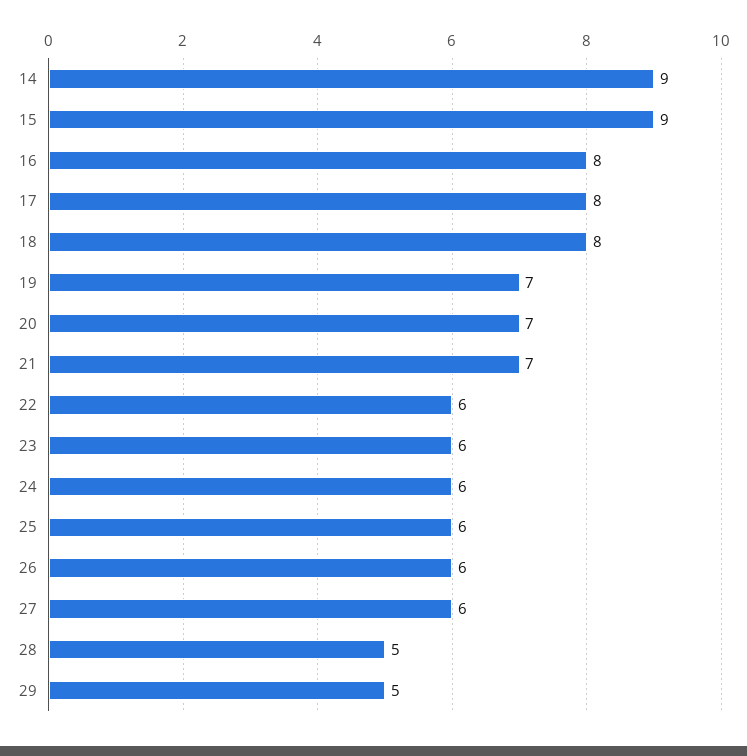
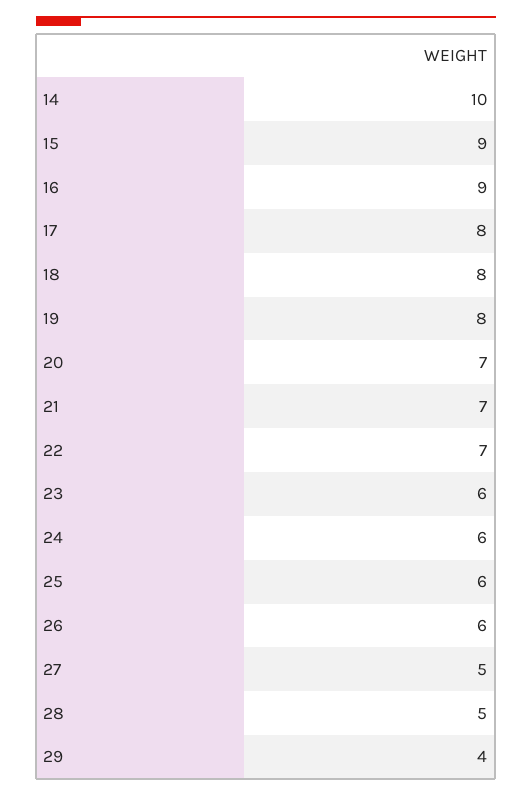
  {
-   "14": 9,
+   "14": 10,
    "15": 9,
-   "16": 8,
+   "16": 9,
    "17": 8,
    "18": 8,
-   "19": 7,
+   "19": 8,
    "20": 7,
    "21": 7,
-   "22": 6,
+   "22": 7,
    "23": 6,
    "24": 6,
    "25": 6,
    "26": 6,
-   "27": 6,
+   "27": 5,
    "28": 5,
-   "29": 5
+   "29": 4
  }

